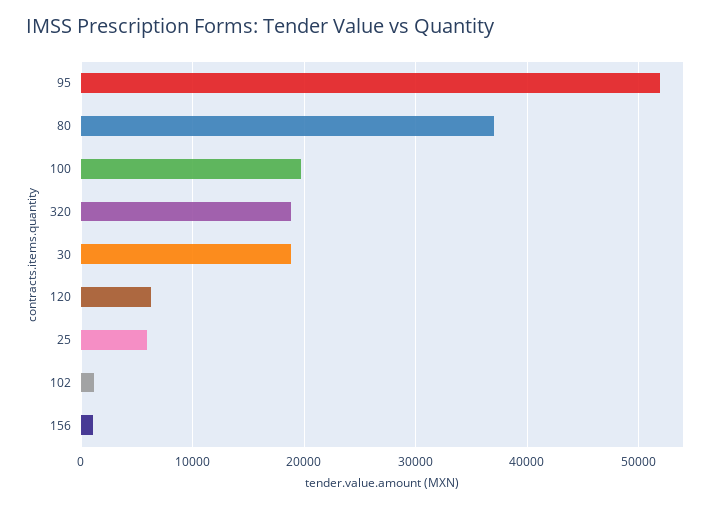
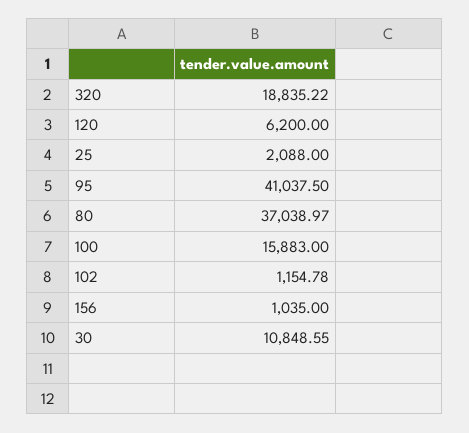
  {
-   "95": 52000,
+   "95": 41037.5,
    "80": 37038.97,
-   "100": 20000,
+   "100": 15883,
    "320": 18835.22,
-   "30": 19000,
+   "30": 10848.55,
    "120": 6200,
-   "25": 6000,
+   "25": 2088,
    "102": 1154.78,
    "156": 1035
  }

